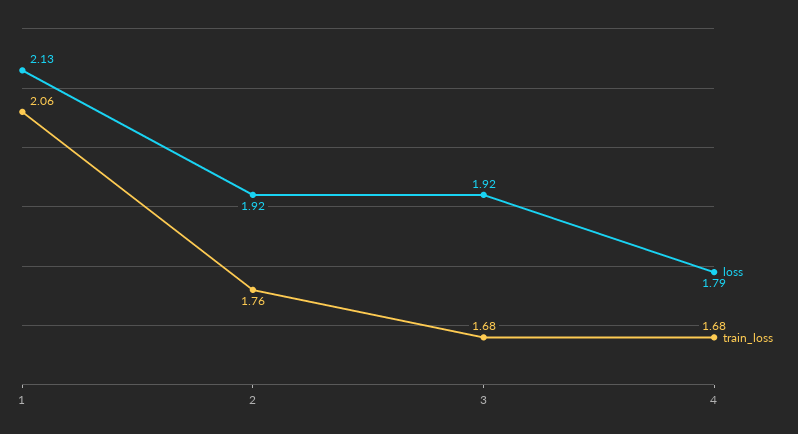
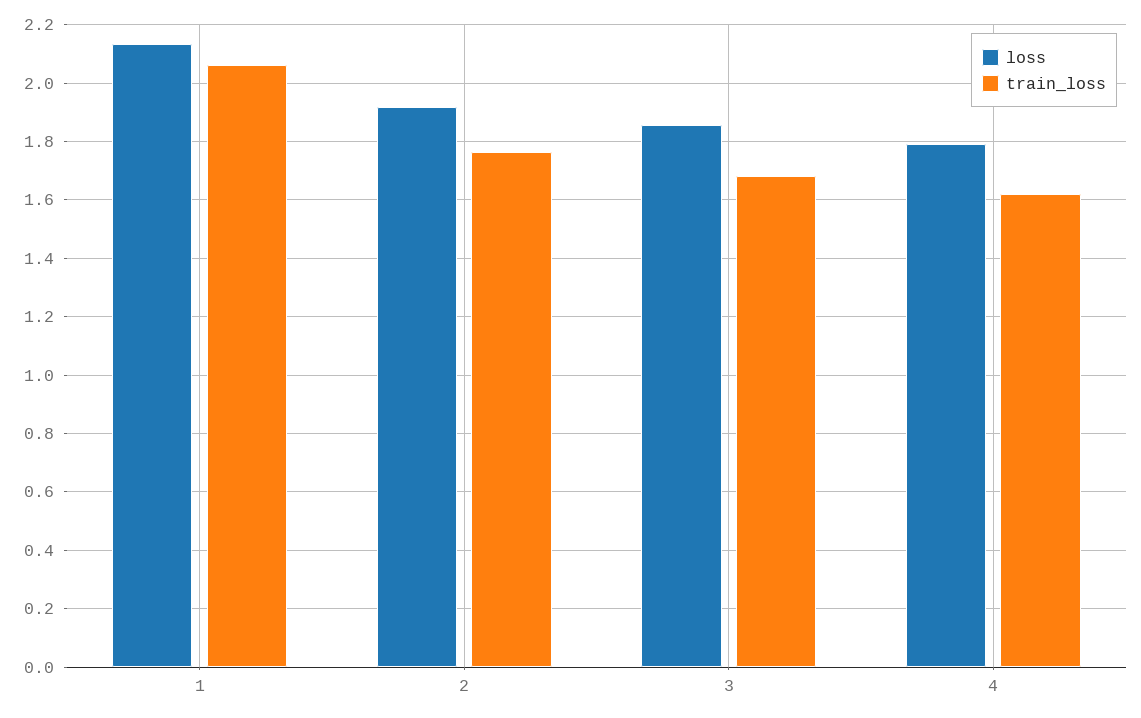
  {
    "loss": {
      "1": 2.13,
      "2": 1.92,
-     "3": 1.92,
+     "3": 1.85,
      "4": 1.79
    },
    "train_loss": {
      "1": 2.06,
      "2": 1.76,
      "3": 1.68,
-     "4": 1.68
+     "4": 1.625
    }
  }

